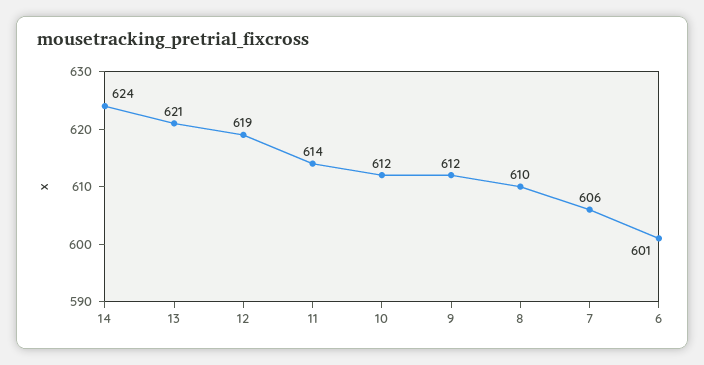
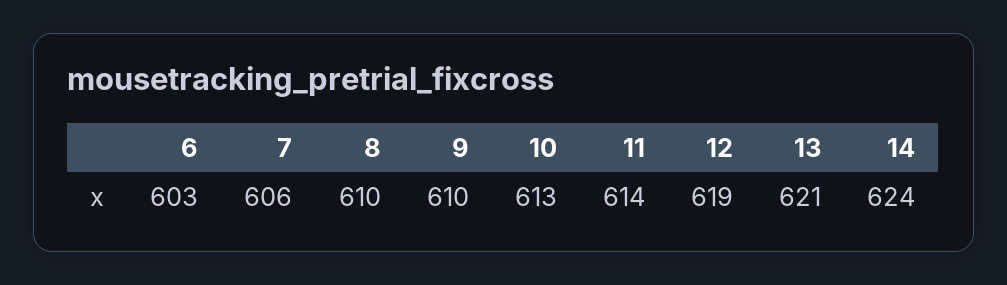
  {
    "14": 624,
    "13": 621,
    "12": 619,
    "11": 614,
-   "10": 612,
+   "10": 613,
-   "9": 612,
+   "9": 610,
    "8": 610,
    "7": 606,
-   "6": 601
+   "6": 603
  }

